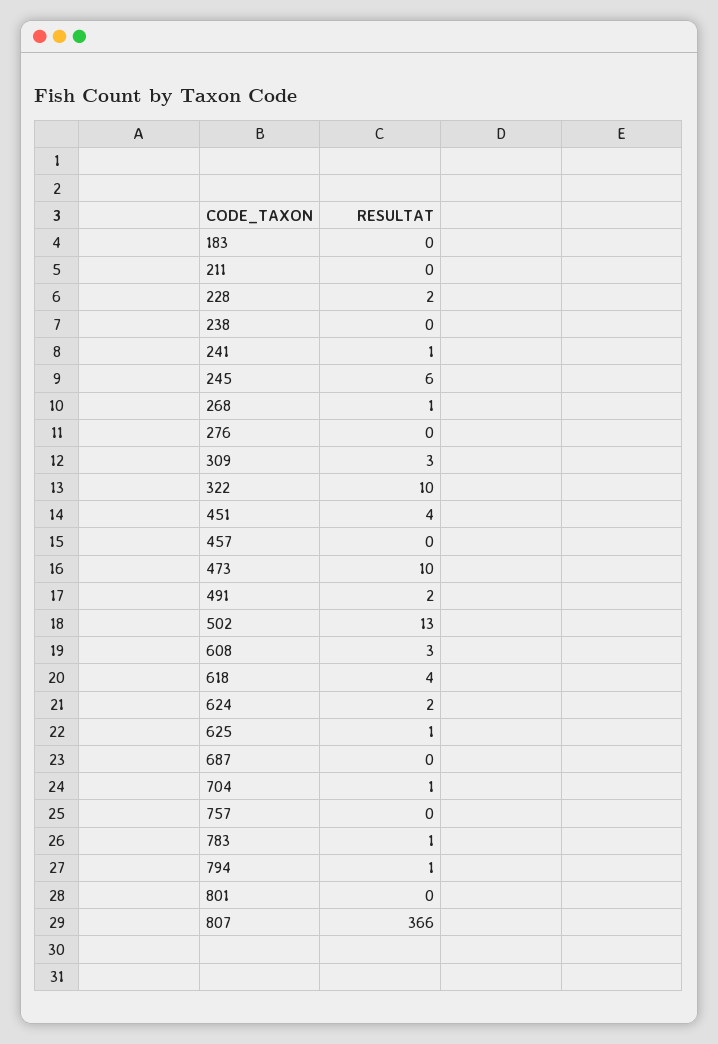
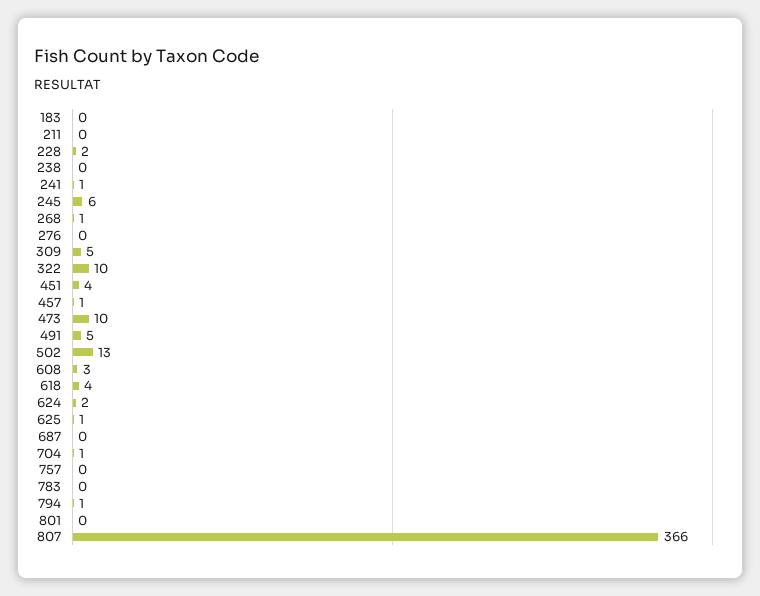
  {
    "183": 0,
    "211": 0,
    "228": 2,
    "238": 0,
    "241": 1,
    "245": 6,
    "268": 1,
    "276": 0,
-   "309": 3,
+   "309": 5,
    "322": 10,
    "451": 4,
-   "457": 0,
+   "457": 1,
    "473": 10,
-   "491": 2,
+   "491": 5,
    "502": 13,
    "608": 3,
    "618": 4,
    "624": 2,
    "625": 1,
    "687": 0,
    "704": 1,
    "757": 0,
-   "783": 1,
+   "783": 0,
    "794": 1,
    "801": 0,
    "807": 366
  }

